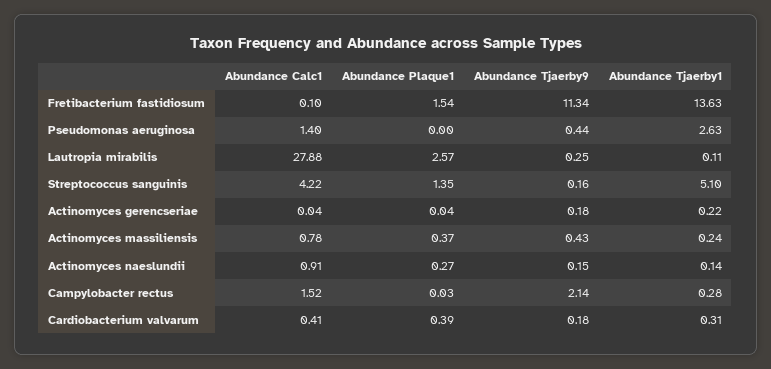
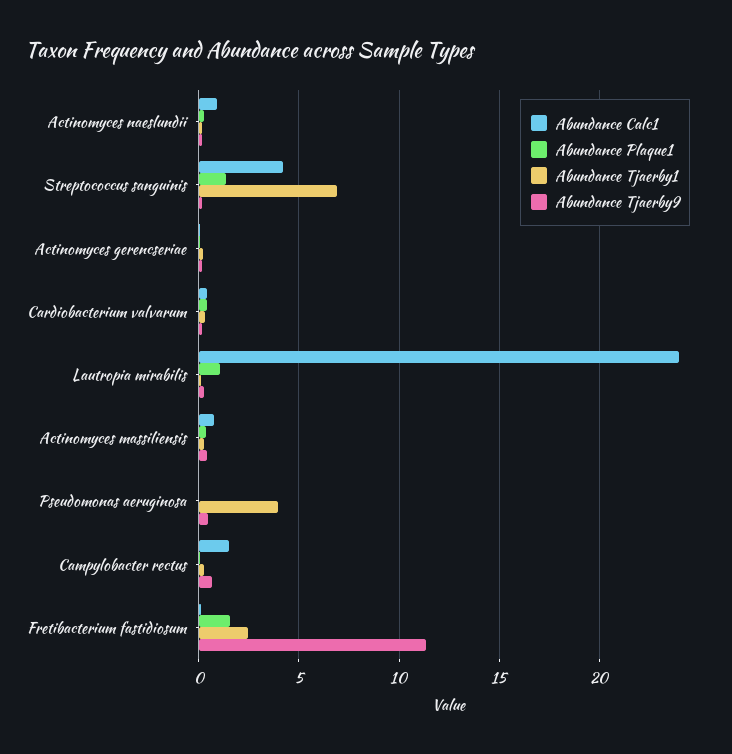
  {
    "Abundance Calc1": {
      "Fretibacterium fastidiosum": 0.1,
-     "Pseudomonas aeruginosa": 1.4,
+     "Pseudomonas aeruginosa": 0,
-     "Lautropia mirabilis": 27.88,
+     "Lautropia mirabilis": 24,
      "Streptococcus sanguinis": 4.22,
      "Actinomyces gerencseriae": 0.04,
      "Actinomyces massiliensis": 0.78,
      "Actinomyces naeslundii": 0.91,
      "Campylobacter rectus": 1.52,
      "Cardiobacterium valvarum": 0.41
    },
    "Abundance Plaque1": {
      "Fretibacterium fastidiosum": 1.54,
      "Pseudomonas aeruginosa": 0,
-     "Lautropia mirabilis": 2.57,
+     "Lautropia mirabilis": 1,
      "Streptococcus sanguinis": 1.35,
      "Actinomyces gerencseriae": 0.04,
      "Actinomyces massiliensis": 0.37,
      "Actinomyces naeslundii": 0.27,
      "Campylobacter rectus": 0.03,
      "Cardiobacterium valvarum": 0.39
    },
    "Abundance Tjaerby9": {
      "Fretibacterium fastidiosum": 11.34,
      "Pseudomonas aeruginosa": 0.44,
      "Lautropia mirabilis": 0.25,
      "Streptococcus sanguinis": 0.16,
      "Actinomyces gerencseriae": 0.18,
      "Actinomyces massiliensis": 0.43,
      "Actinomyces naeslundii": 0.15,
-     "Campylobacter rectus": 2.14,
+     "Campylobacter rectus": 0.5,
      "Cardiobacterium valvarum": 0.18
    },
    "Abundance Tjaerby1": {
-     "Fretibacterium fastidiosum": 13.63,
+     "Fretibacterium fastidiosum": 2.5,
-     "Pseudomonas aeruginosa": 2.63,
+     "Pseudomonas aeruginosa": 4,
      "Lautropia mirabilis": 0.11,
-     "Streptococcus sanguinis": 5.1,
+     "Streptococcus sanguinis": 7,
      "Actinomyces gerencseriae": 0.22,
      "Actinomyces massiliensis": 0.24,
      "Actinomyces naeslundii": 0.14,
      "Campylobacter rectus": 0.28,
      "Cardiobacterium valvarum": 0.31
    }
  }

